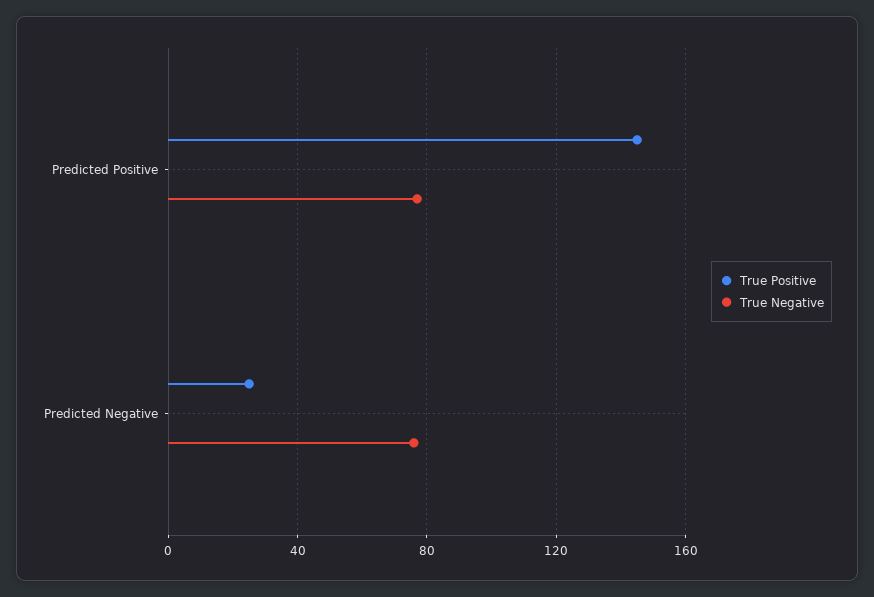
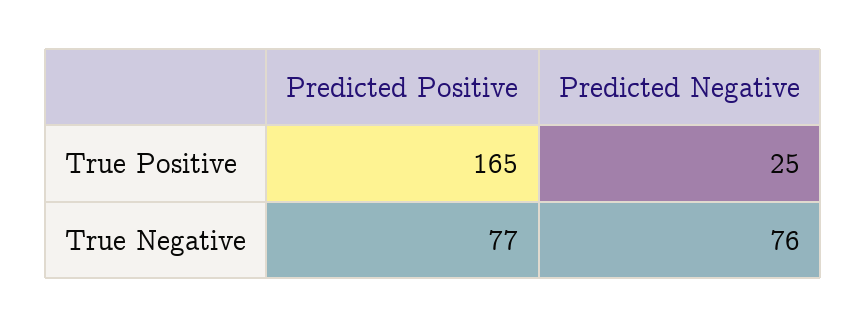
  {
    "True Positive": {
-     "Predicted Positive": 145,
+     "Predicted Positive": 165,
      "Predicted Negative": 25
    },
    "True Negative": {
      "Predicted Positive": 77,
      "Predicted Negative": 76
    }
  }

